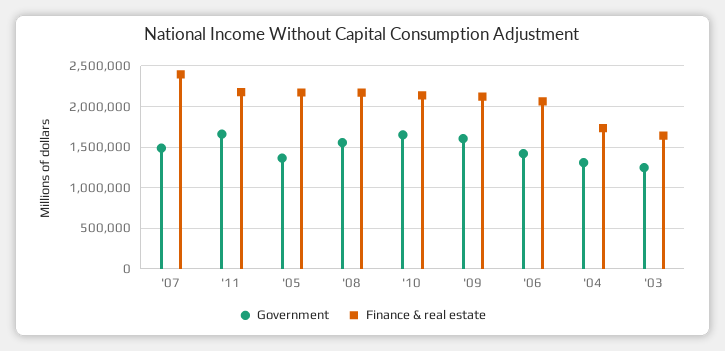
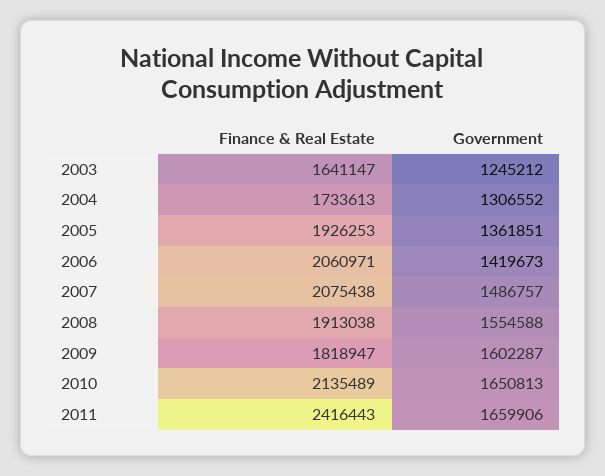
  {
    "Government": {
      "'07": 1486757,
      "'11": 1659906,
      "'05": 1361851,
      "'08": 1554588,
      "'10": 1650813,
      "'09": 1602287,
      "'06": 1419673,
      "'04": 1306552,
      "'03": 1245212
    },
    "Finance & real estate": {
-     "'07": 2400000,
+     "'07": 2075438,
-     "'11": 2200000,
+     "'11": 2416443,
-     "'05": 2200000,
+     "'05": 1926253,
-     "'08": 2200000,
+     "'08": 1913038,
      "'10": 2135489,
-     "'09": 2100000,
+     "'09": 1818947,
      "'06": 2060971,
      "'04": 1733613,
      "'03": 1641147
    }
  }

